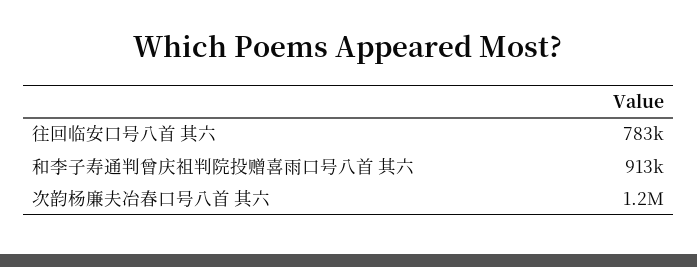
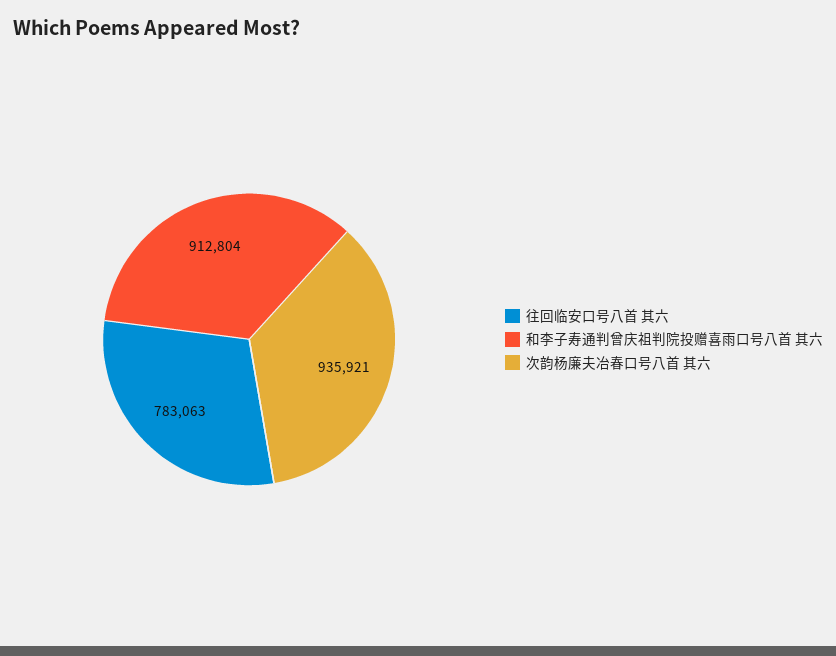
  {
    "往回临安口号八首 其六": 783063,
    "和李子寿通判曾庆祖判院投赠喜雨口号八首 其六": 912804,
-   "次韵杨廉夫冶春口号八首 其六": 1200000
+   "次韵杨廉夫冶春口号八首 其六": 935921
  }

